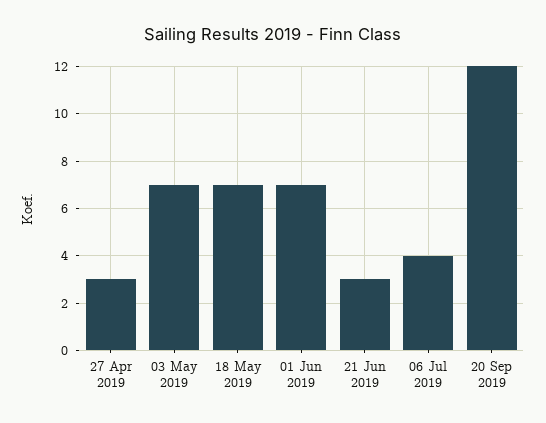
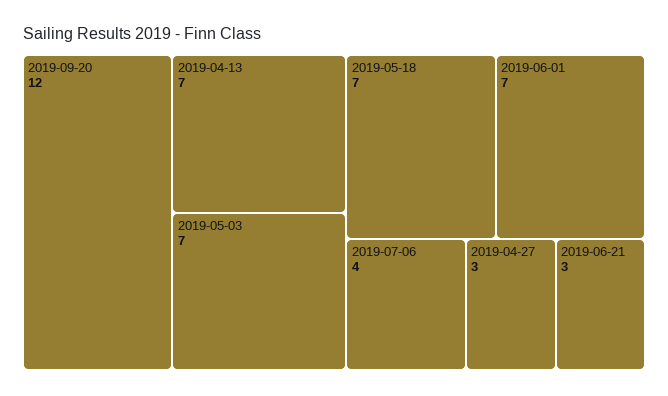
  {
    "27 Apr 2019": 3,
    "03 May 2019": 7,
    "18 May 2019": 7,
    "01 Jun 2019": 7,
    "21 Jun 2019": 3,
    "06 Jul 2019": 4,
-   "20 Sep 2019": 12
+   "20 Sep 2019": 12,
+   "2019-04-13": 7
  }

